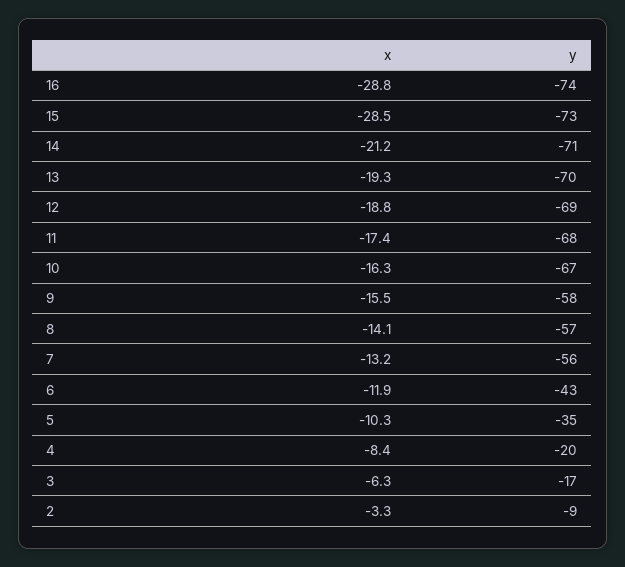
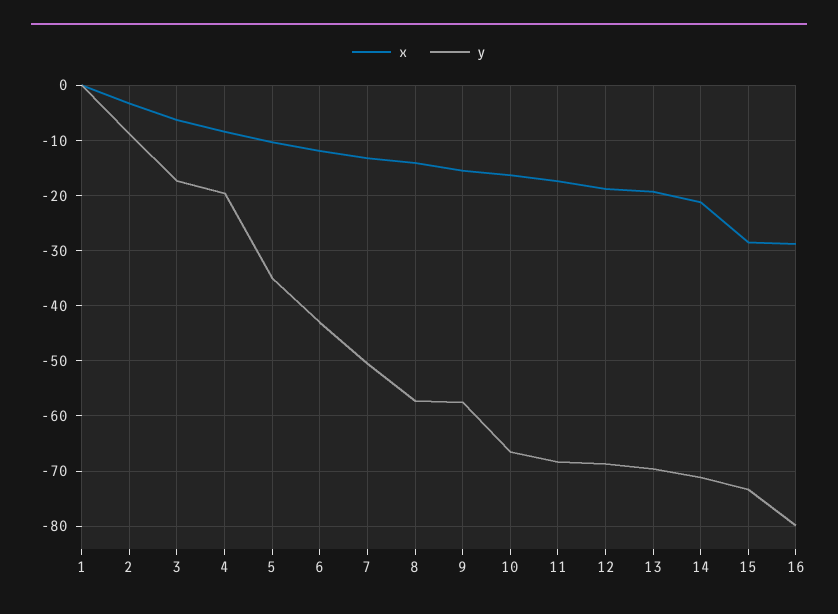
  {
    "x": {
      "16": -28.8,
      "15": -28.5,
      "14": -21.2,
      "13": -19.3,
      "12": -18.8,
      "11": -17.4,
      "10": -16.3,
      "9": -15.5,
      "8": -14.1,
      "7": -13.2,
      "6": -11.9,
      "5": -10.3,
      "4": -8.4,
      "3": -6.3,
-     "2": -3.3
+     "2": -3.3,
+     "1": 0
    },
    "y": {
-     "16": -74,
+     "16": -80,
      "15": -73,
      "14": -71,
      "13": -70,
      "12": -69,
      "11": -68,
      "10": -67,
      "9": -58,
      "8": -57,
-     "7": -56,
+     "7": -50,
      "6": -43,
      "5": -35,
      "4": -20,
      "3": -17,
-     "2": -9
+     "2": -9,
+     "1": 0
    }
  }

